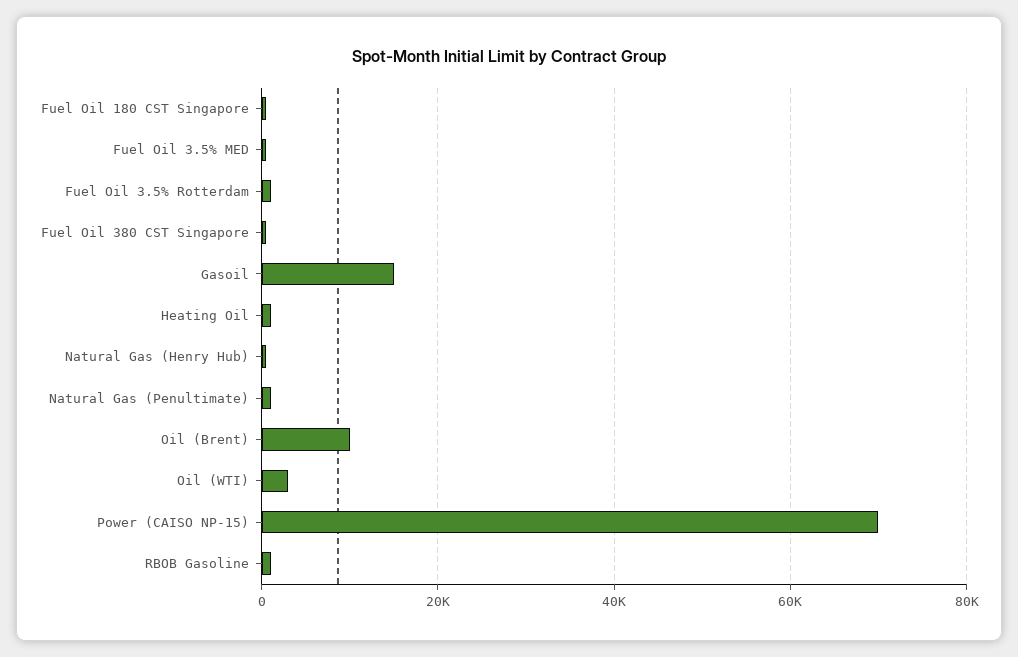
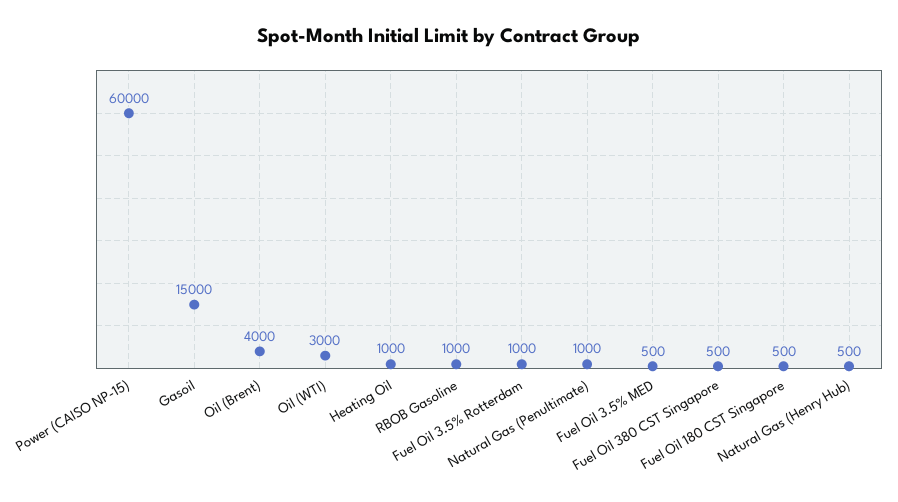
  {
    "Fuel Oil 180 CST Singapore": 500,
    "Fuel Oil 3.5% MED": 500,
    "Fuel Oil 3.5% Rotterdam": 1000,
    "Fuel Oil 380 CST Singapore": 500,
    "Gasoil": 15000,
    "Heating Oil": 1000,
    "Natural Gas (Henry Hub)": 500,
    "Natural Gas (Penultimate)": 1000,
-   "Oil (Brent)": 10000,
+   "Oil (Brent)": 4000,
    "Oil (WTI)": 3000,
-   "Power (CAISO NP-15)": 70000,
+   "Power (CAISO NP-15)": 60000,
    "RBOB Gasoline": 1000
  }

